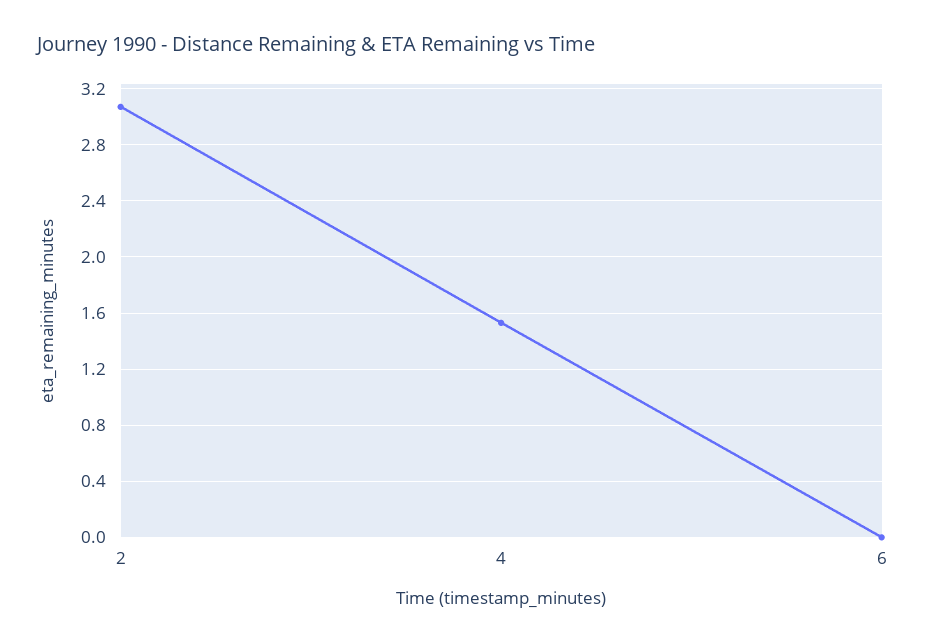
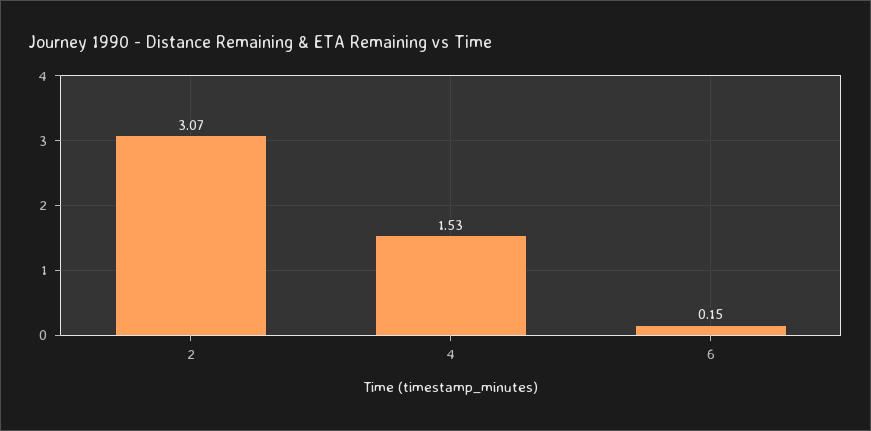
  {
    "2": 3.07,
    "4": 1.53,
-   "6": 0
+   "6": 0.15
  }

